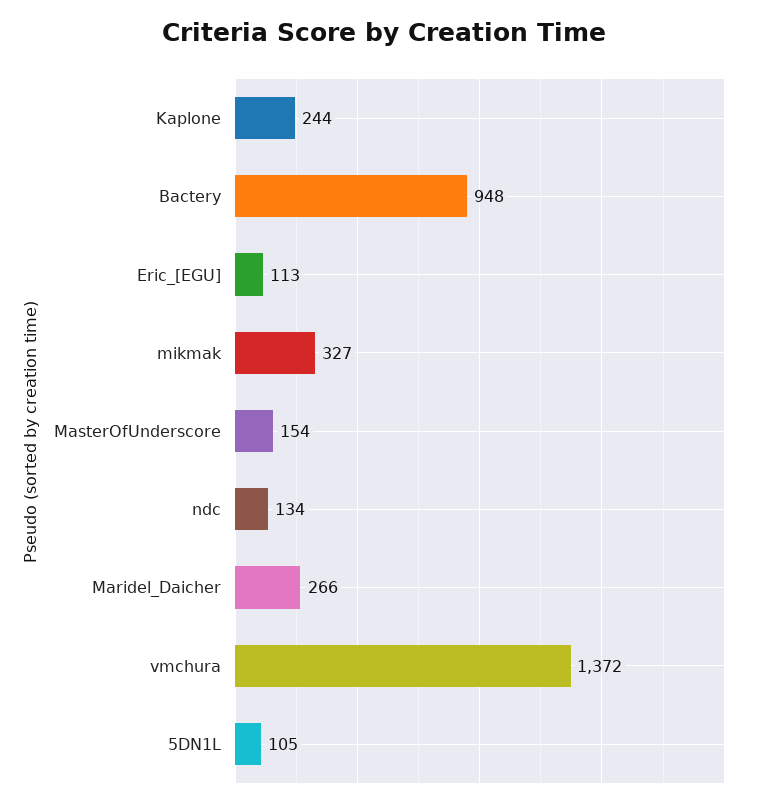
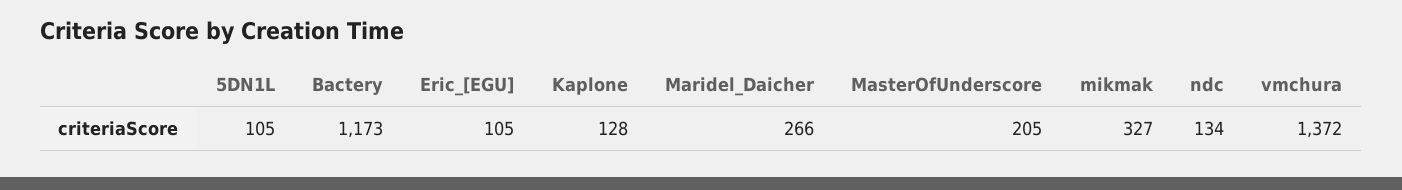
  {
-   "Kaplone": 244,
+   "Kaplone": 128,
-   "Bactery": 948,
+   "Bactery": 1173,
-   "Eric_[EGU]": 113,
+   "Eric_[EGU]": 105,
    "mikmak": 327,
-   "MasterOfUnderscore": 154,
+   "MasterOfUnderscore": 205,
    "ndc": 134,
    "Maridel_Daicher": 266,
    "vmchura": 1372,
    "5DN1L": 105
  }

